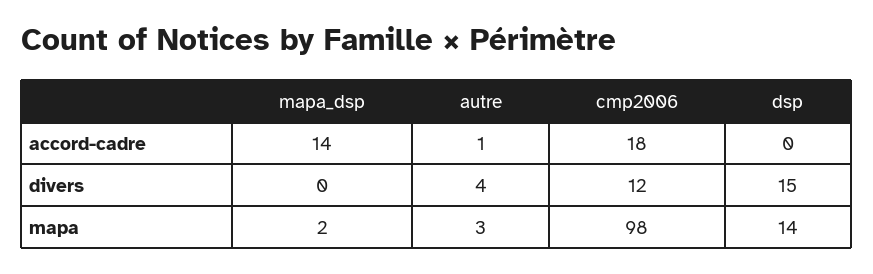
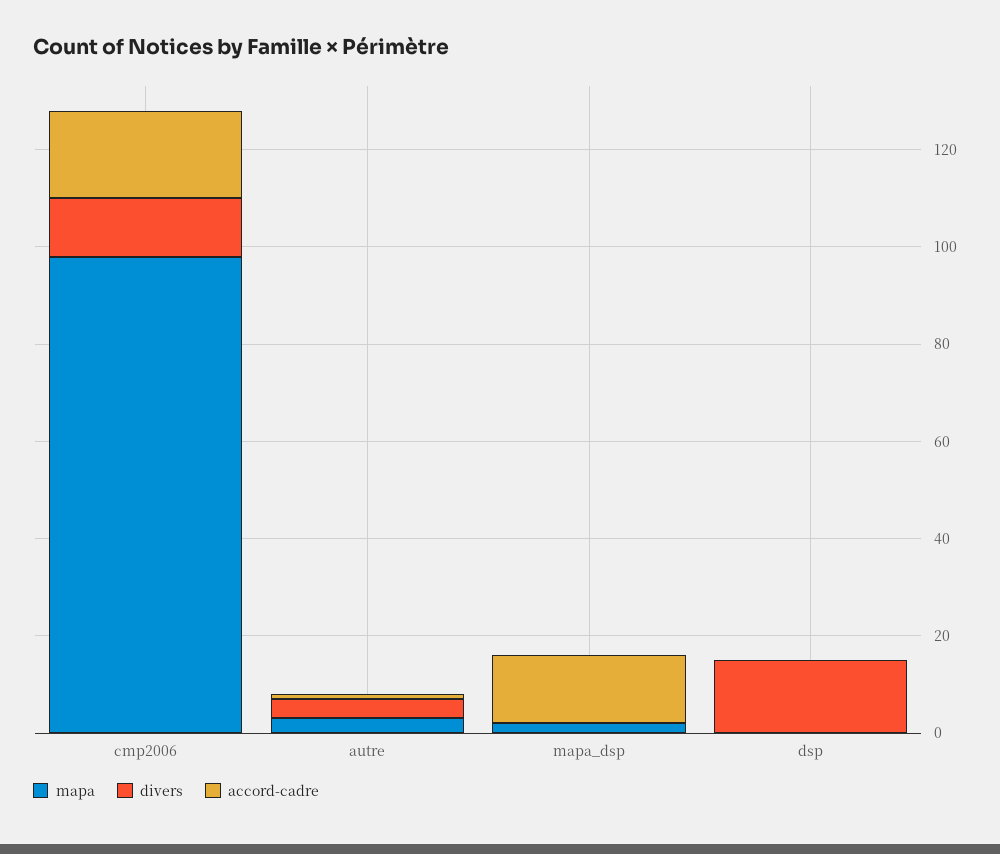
  {
    "accord-cadre": {
      "mapa_dsp": 14,
      "autre": 1,
      "cmp2006": 18,
      "dsp": 0
    },
    "divers": {
      "mapa_dsp": 0,
      "autre": 4,
      "cmp2006": 12,
      "dsp": 15
    },
    "mapa": {
      "mapa_dsp": 2,
      "autre": 3,
      "cmp2006": 98,
-     "dsp": 14
+     "dsp": 0
    }
  }

